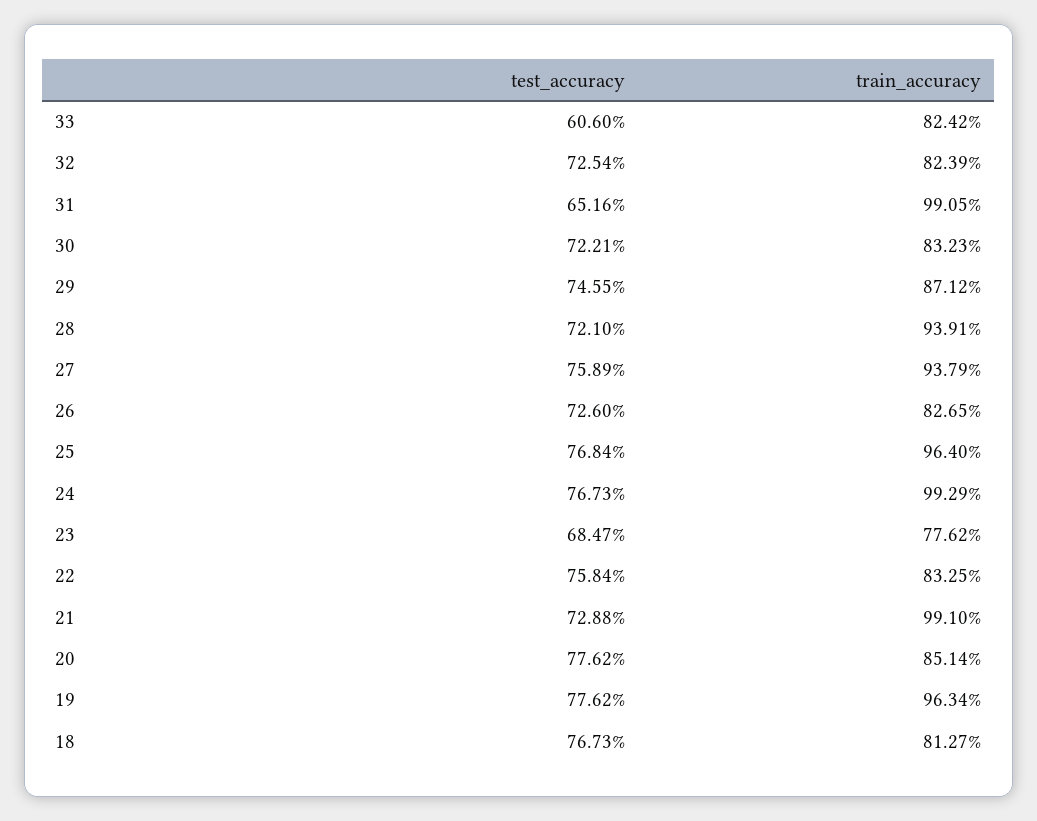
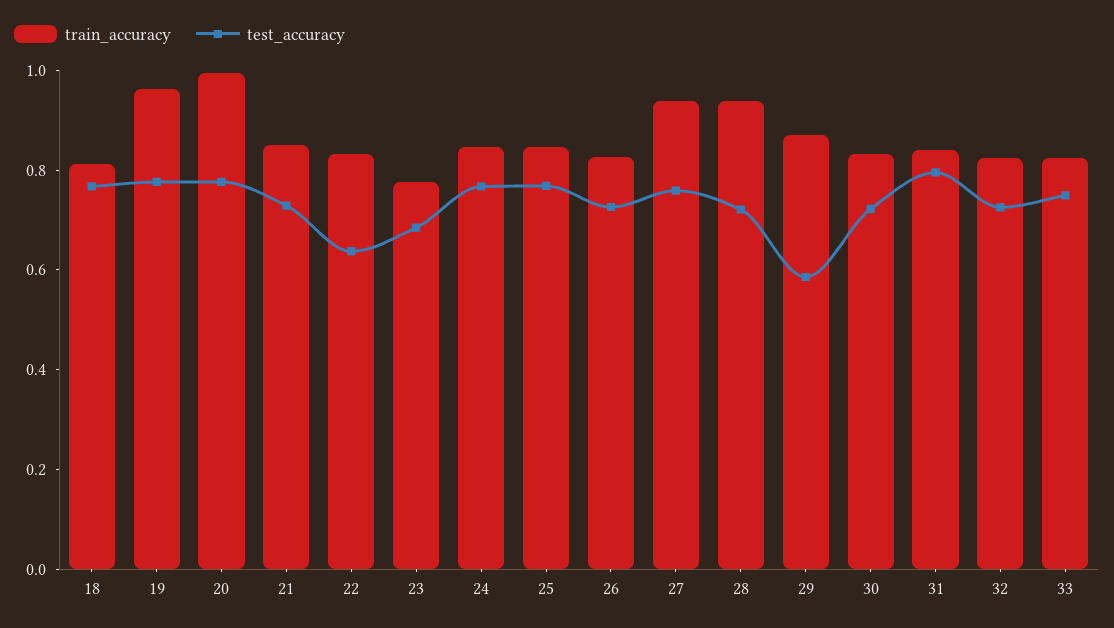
  {
    "test_accuracy": {
-     "33": 0.606,
+     "33": 0.75,
      "32": 0.7254,
-     "31": 0.6516,
+     "31": 0.8,
      "30": 0.7221,
-     "29": 0.7455,
+     "29": 0.6,
      "28": 0.721,
      "27": 0.7589,
      "26": 0.726,
      "25": 0.7684,
      "24": 0.7673,
      "23": 0.6847,
-     "22": 0.7584,
+     "22": 0.65,
      "21": 0.7288,
      "20": 0.7762,
      "19": 0.7762,
      "18": 0.7673
    },
    "train_accuracy": {
      "33": 0.8242,
      "32": 0.8239,
-     "31": 0.9905,
+     "31": 0.85,
      "30": 0.8323,
      "29": 0.8712,
      "28": 0.9391,
      "27": 0.9379,
      "26": 0.8265,
-     "25": 0.964,
+     "25": 0.85,
-     "24": 0.9929,
+     "24": 0.85,
      "23": 0.7762,
      "22": 0.8325,
-     "21": 0.991,
+     "21": 0.85,
-     "20": 0.8514,
+     "20": 1,
      "19": 0.9634,
      "18": 0.8127
    }
  }

